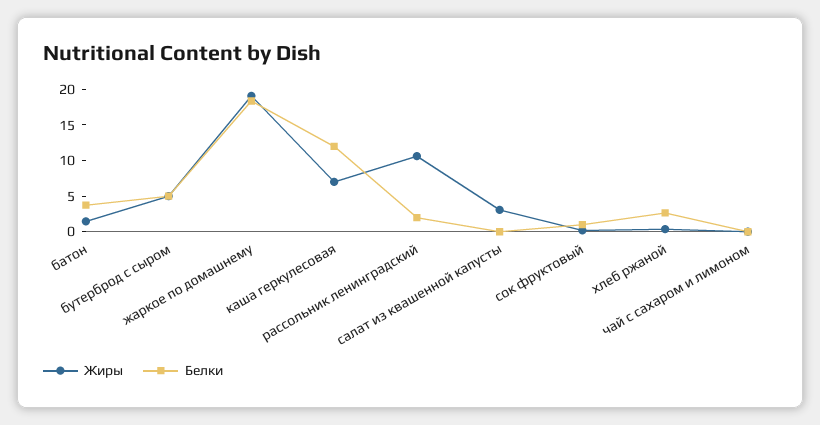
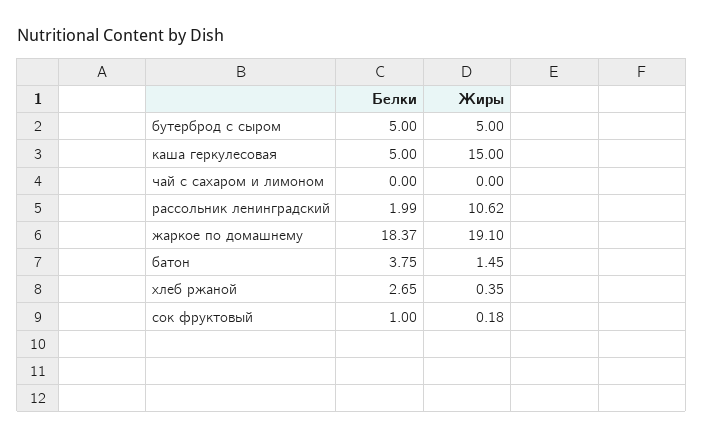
  {
    "Жиры": {
      "батон": 1.45,
      "бутерброд с сыром": 5,
      "жаркое по домашнему": 19.1,
-     "каша геркулесовая": 7.5,
+     "каша геркулесовая": 15,
      "рассольник ленинградский": 10.62,
-     "салат из квашенной капусты": 2.5,
      "сок фруктовый": 0.18,
      "хлеб ржаной": 0.35,
      "чай с сахаром и лимоном": 0
    },
    "Белки": {
      "батон": 3.75,
      "бутерброд с сыром": 5,
      "жаркое по домашнему": 18.37,
-     "каша геркулесовая": 12.5,
+     "каша геркулесовая": 5,
      "рассольник ленинградский": 1.99,
-     "салат из квашенной капусты": 0,
      "сок фруктовый": 1,
      "хлеб ржаной": 2.65,
      "чай с сахаром и лимоном": 0
    }
  }

